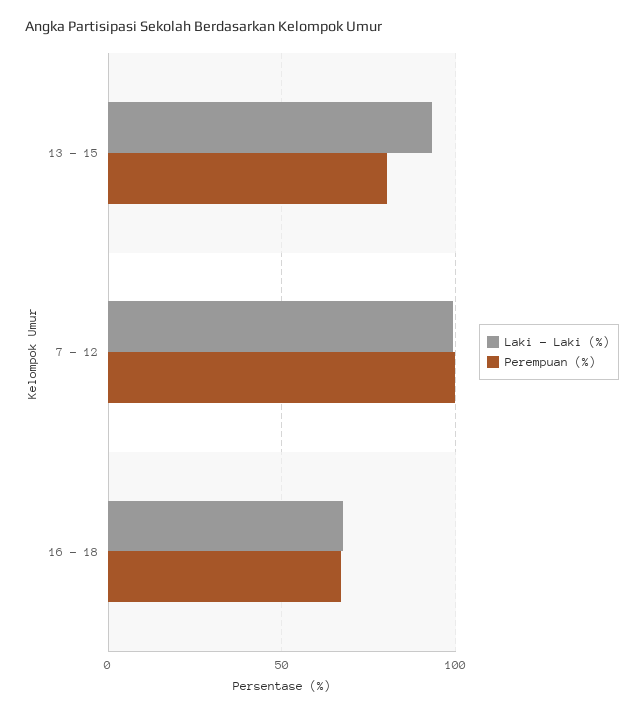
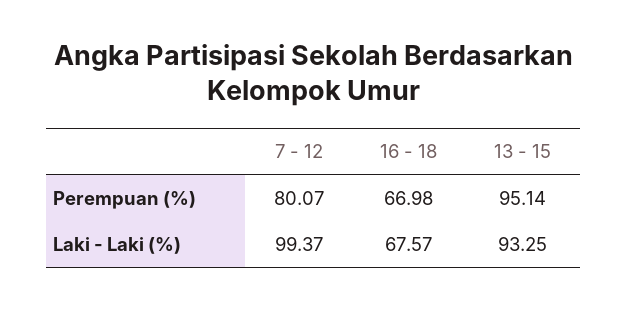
  {
    "Laki - Laki (%)": {
      "13 - 15": 93.25,
      "7 - 12": 99.37,
      "16 - 18": 67.57
    },
    "Perempuan (%)": {
-     "13 - 15": 80,
+     "13 - 15": 95.14,
-     "7 - 12": 100,
+     "7 - 12": 80.07,
      "16 - 18": 66.98
    }
  }

